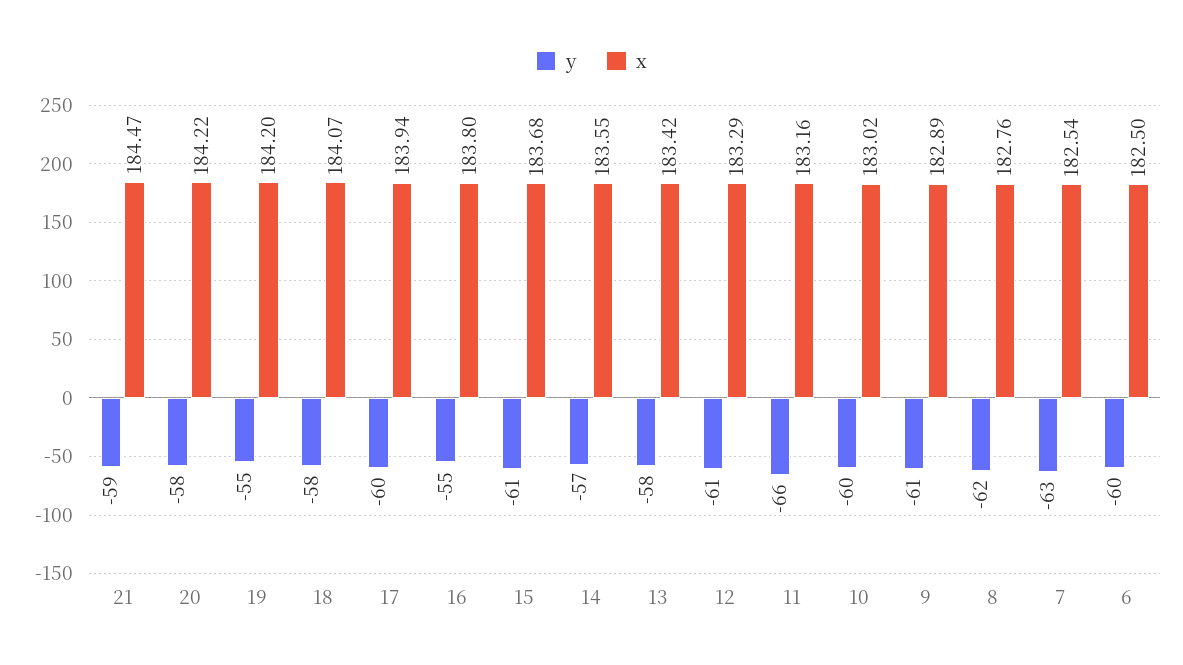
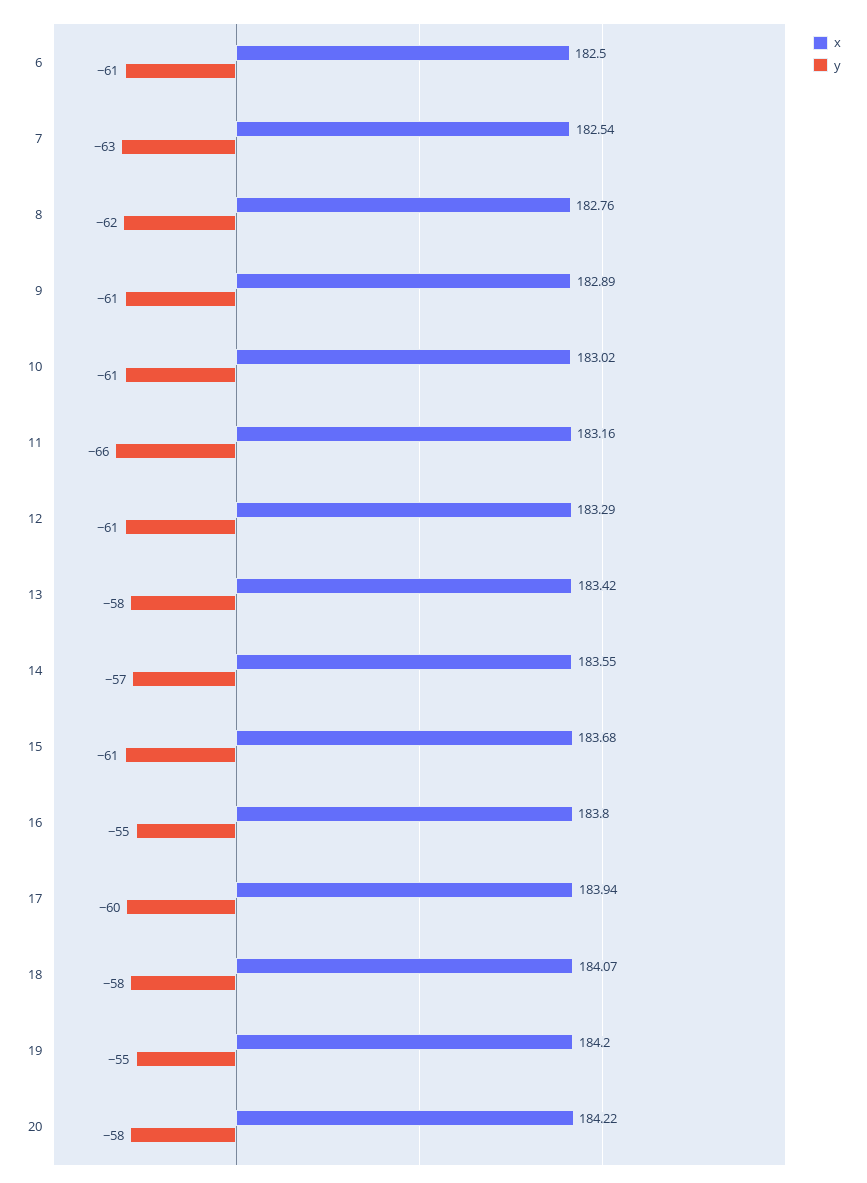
  {
    "y": {
-     "21": -59,
      "20": -58,
      "19": -55,
      "18": -58,
      "17": -60,
      "16": -55,
      "15": -61,
      "14": -57,
      "13": -58,
      "12": -61,
      "11": -66,
-     "10": -60,
+     "10": -61,
      "9": -61,
      "8": -62,
      "7": -63,
-     "6": -60
+     "6": -61
    },
    "x": {
-     "21": 184.47,
      "20": 184.22,
      "19": 184.2,
      "18": 184.07,
      "17": 183.94,
      "16": 183.8,
      "15": 183.68,
      "14": 183.55,
      "13": 183.42,
      "12": 183.29,
      "11": 183.16,
      "10": 183.02,
      "9": 182.89,
      "8": 182.76,
      "7": 182.54,
      "6": 182.5
    }
  }

